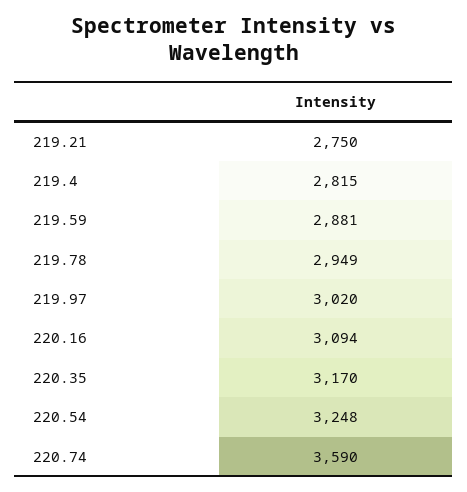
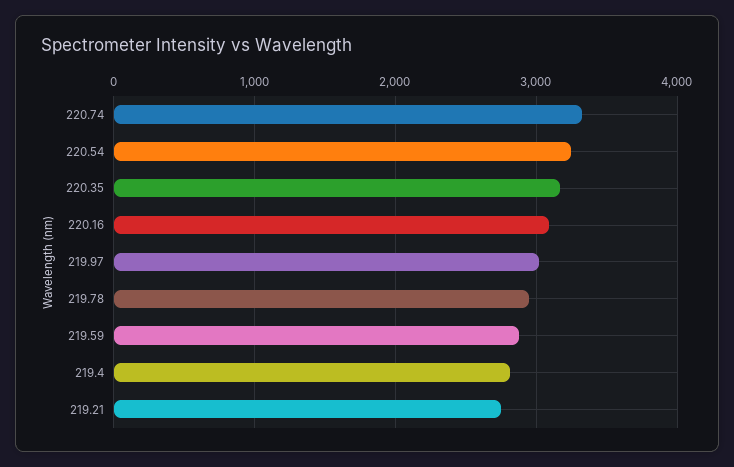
  {
    "219.21": 2750,
    "219.4": 2815,
    "219.59": 2881,
    "219.78": 2949,
    "219.97": 3020,
    "220.16": 3094,
    "220.35": 3170,
    "220.54": 3248,
-   "220.74": 3590
+   "220.74": 3300
  }

